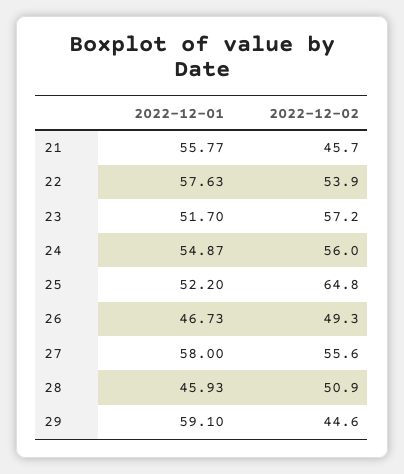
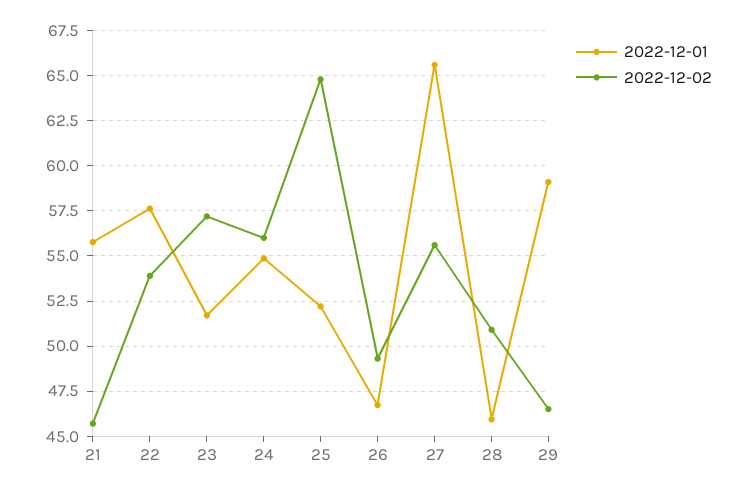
  {
    "2022-12-01": {
      "21": 55.77,
      "22": 57.63,
      "23": 51.7,
      "24": 54.87,
      "25": 52.2,
      "26": 46.73,
-     "27": 58,
+     "27": 65.5,
      "28": 45.93,
      "29": 59.1
    },
    "2022-12-02": {
      "21": 45.7,
      "22": 53.9,
      "23": 57.2,
      "24": 56,
      "25": 64.8,
      "26": 49.3,
      "27": 55.6,
      "28": 50.9,
-     "29": 44.6
+     "29": 46.5
    }
  }

